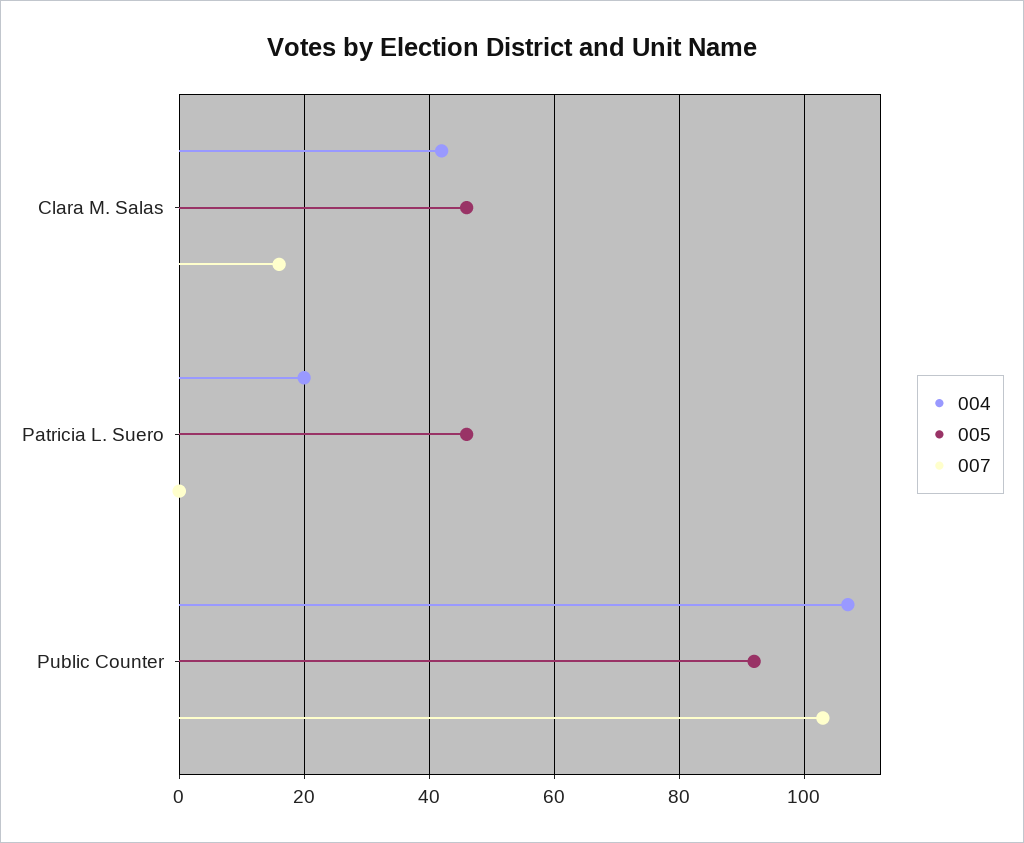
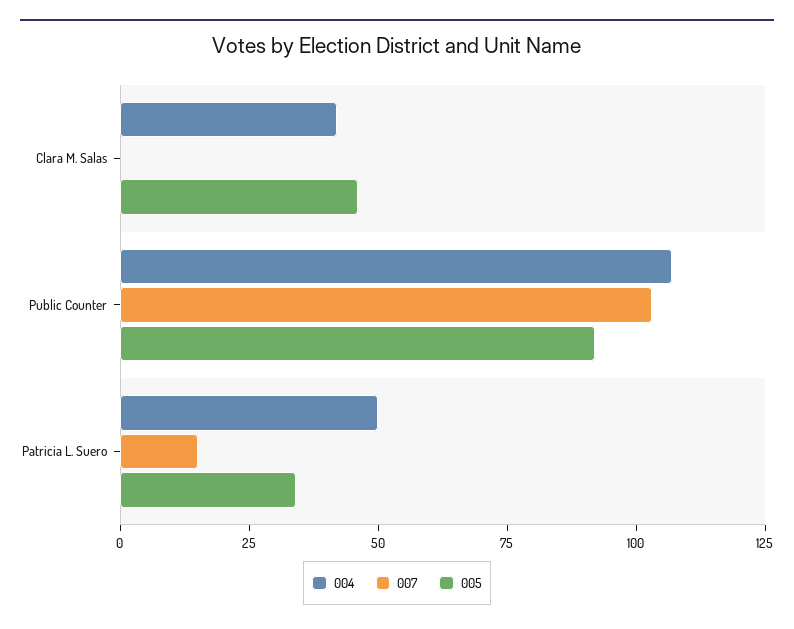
  {
    "004": {
      "Clara M. Salas": 40,
-     "Patricia L. Suero": 20,
+     "Patricia L. Suero": 50,
      "Public Counter": 105
    },
    "005": {
      "Clara M. Salas": 45,
-     "Patricia L. Suero": 45,
+     "Patricia L. Suero": 35,
      "Public Counter": 90
    },
    "007": {
-     "Clara M. Salas": 15,
+     "Clara M. Salas": 0,
-     "Patricia L. Suero": 0,
+     "Patricia L. Suero": 15,
      "Public Counter": 105
    }
  }

